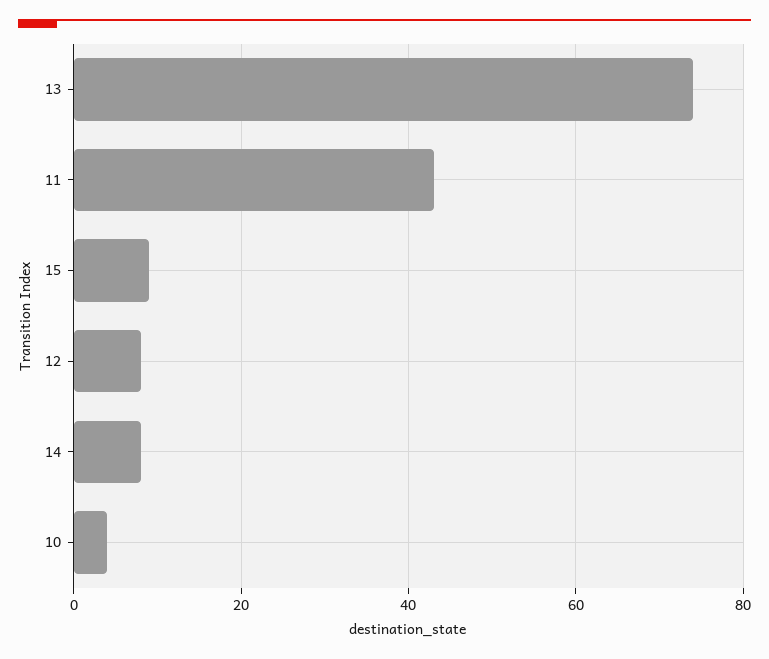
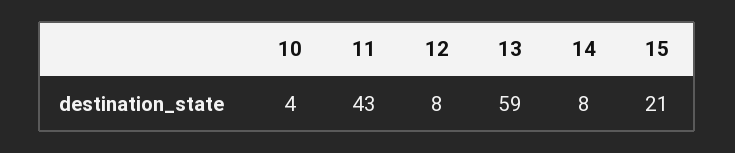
  {
-   "13": 75,
+   "13": 59,
    "11": 43,
-   "15": 10,
+   "15": 21,
    "12": 8,
    "14": 8,
    "10": 4
  }

